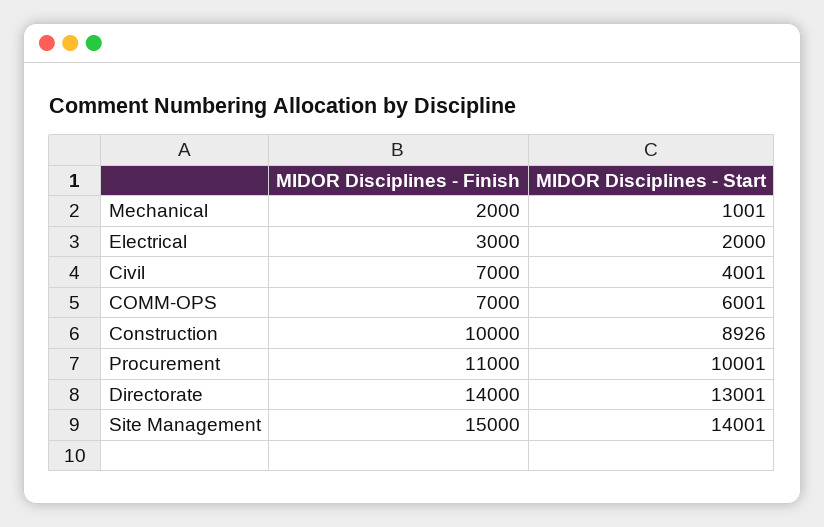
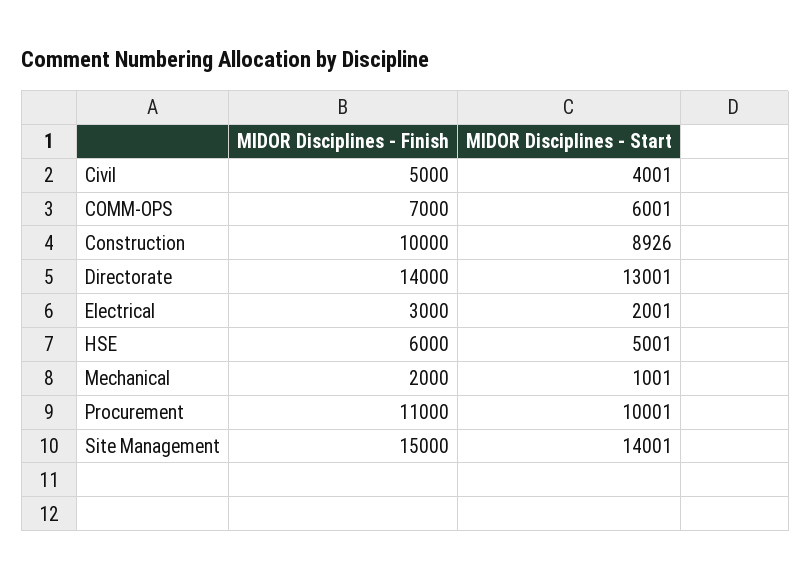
  {
    "MIDOR Disciplines - Finish": {
      "Mechanical": 2000,
      "Electrical": 3000,
-     "Civil": 7000,
+     "Civil": 5000,
      "COMM-OPS": 7000,
      "Construction": 10000,
      "Procurement": 11000,
      "Directorate": 14000,
-     "Site Management": 15000
+     "Site Management": 15000,
+     "HSE": 6000
    },
    "MIDOR Disciplines - Start": {
      "Mechanical": 1001,
-     "Electrical": 2000,
+     "Electrical": 2001,
      "Civil": 4001,
      "COMM-OPS": 6001,
      "Construction": 8926,
      "Procurement": 10001,
      "Directorate": 13001,
-     "Site Management": 14001
+     "Site Management": 14001,
+     "HSE": 5001
    }
  }

